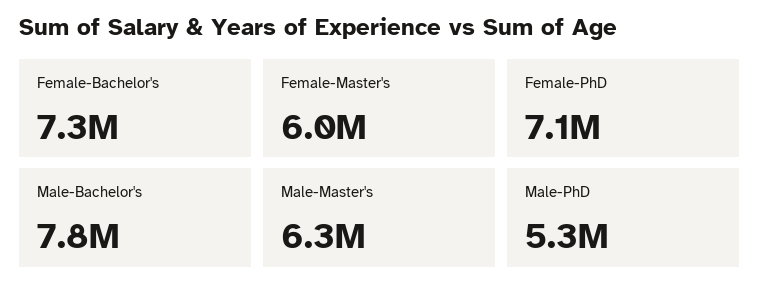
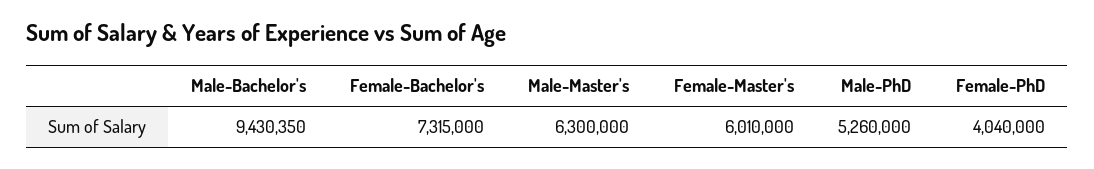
  {
    "Female-Bachelor's": 7315000,
    "Female-Master's": 6010000,
-   "Female-PhD": 7100000,
+   "Female-PhD": 4040000,
-   "Male-Bachelor's": 7800000,
+   "Male-Bachelor's": 9430350,
    "Male-Master's": 6300000,
    "Male-PhD": 5260000
  }

